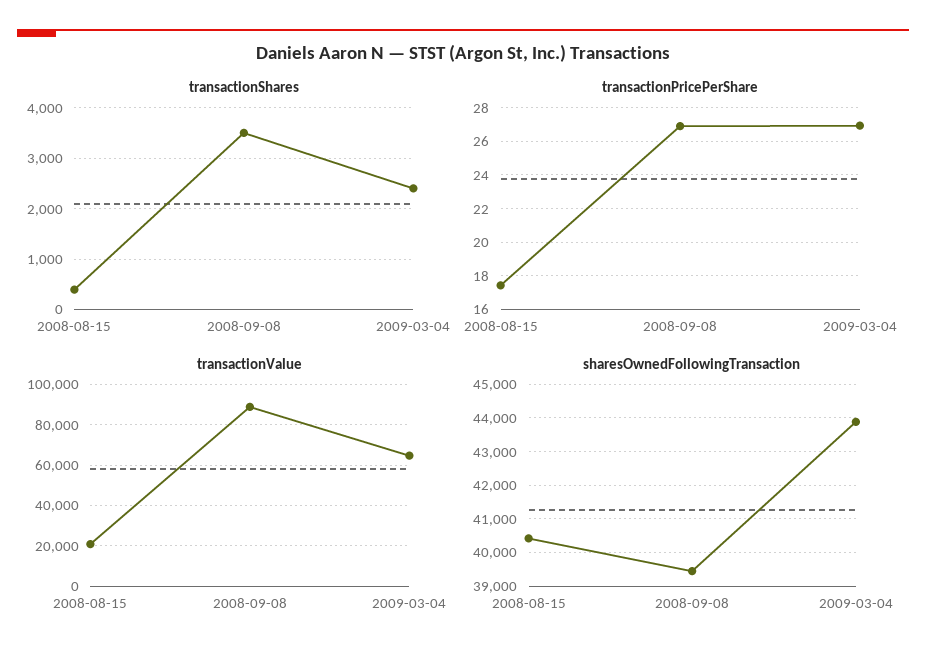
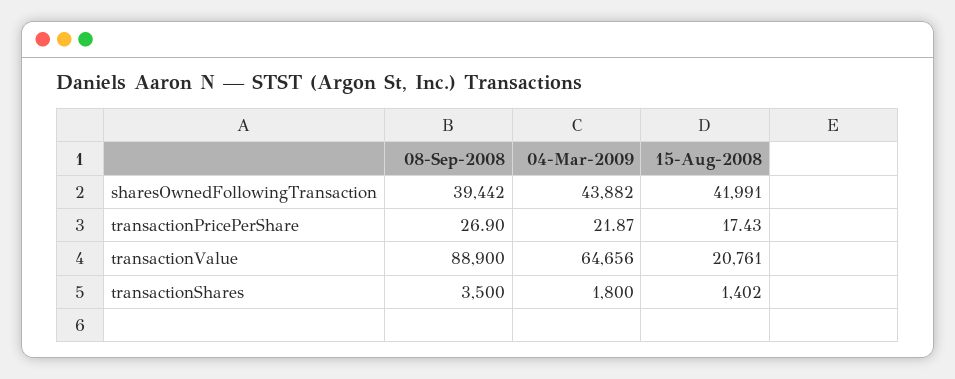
  {
    "transactionShares": {
-     "2008-08-15": 400,
+     "2008-08-15": 1402,
      "2008-09-08": 3500,
-     "2009-03-04": 2400
+     "2009-03-04": 1800
    },
    "transactionPricePerShare": {
      "2008-08-15": 17.43,
      "2008-09-08": 26.9,
-     "2009-03-04": 27
+     "2009-03-04": 21.87
    },
    "transactionValue": {
      "2008-08-15": 20761,
      "2008-09-08": 88900,
      "2009-03-04": 64656
    },
    "sharesOwnedFollowingTransaction": {
-     "2008-08-15": 40400,
+     "2008-08-15": 41991,
      "2008-09-08": 39442,
      "2009-03-04": 43882
    }
  }

